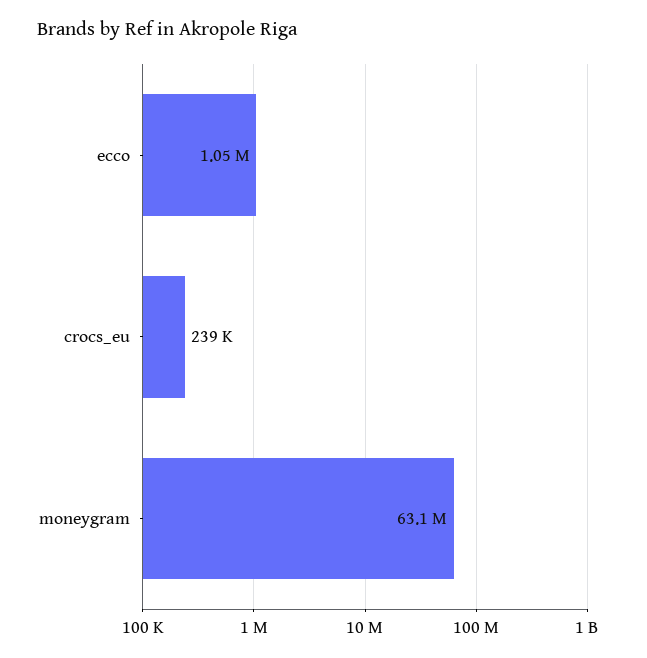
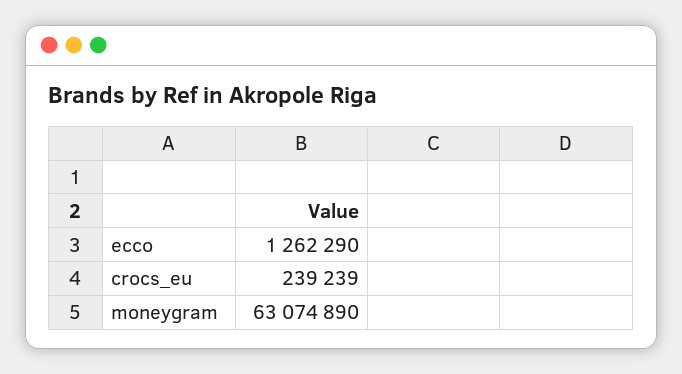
  {
-   "ecco": 1050000,
+   "ecco": 1262290,
    "crocs_eu": 239239,
    "moneygram": 63074890
  }

